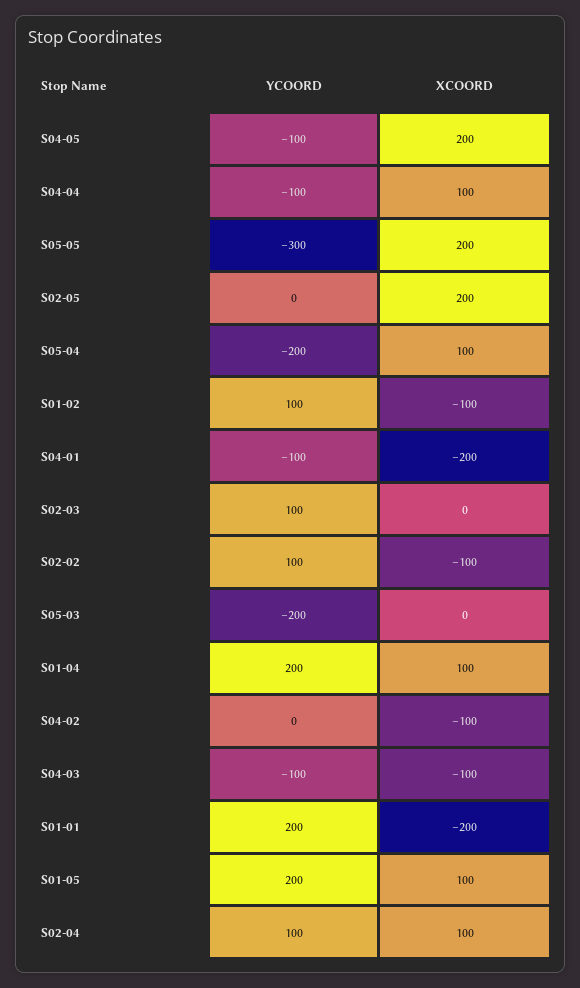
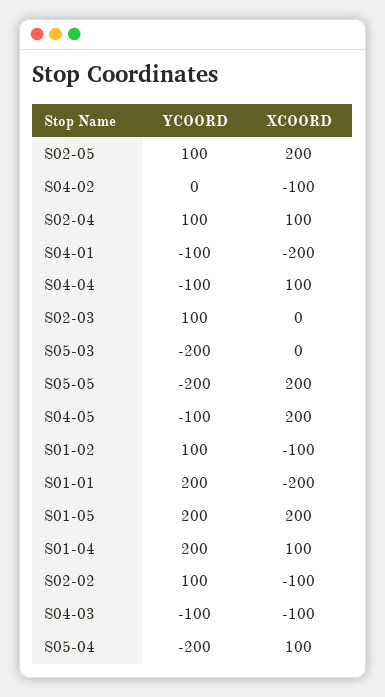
  {
    "YCOORD": {
      "S04-05": -100,
      "S04-04": -100,
-     "S05-05": -300,
+     "S05-05": -200,
-     "S02-05": 0,
+     "S02-05": 100,
      "S05-04": -200,
      "S01-02": 100,
      "S04-01": -100,
      "S02-03": 100,
      "S02-02": 100,
      "S05-03": -200,
      "S01-04": 200,
      "S04-02": 0,
      "S04-03": -100,
      "S01-01": 200,
      "S01-05": 200,
      "S02-04": 100
    },
    "XCOORD": {
      "S04-05": 200,
      "S04-04": 100,
      "S05-05": 200,
      "S02-05": 200,
      "S05-04": 100,
      "S01-02": -100,
      "S04-01": -200,
      "S02-03": 0,
      "S02-02": -100,
      "S05-03": 0,
      "S01-04": 100,
      "S04-02": -100,
      "S04-03": -100,
      "S01-01": -200,
-     "S01-05": 100,
+     "S01-05": 200,
      "S02-04": 100
    }
  }

